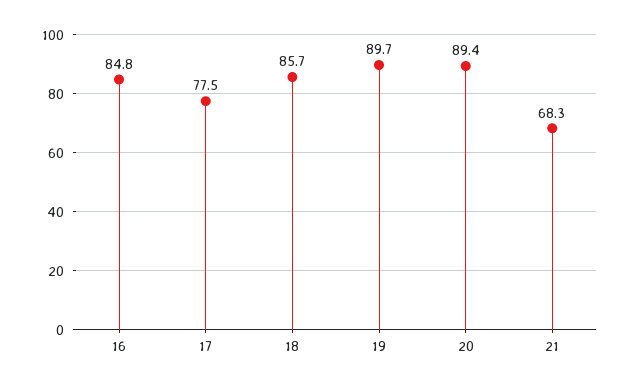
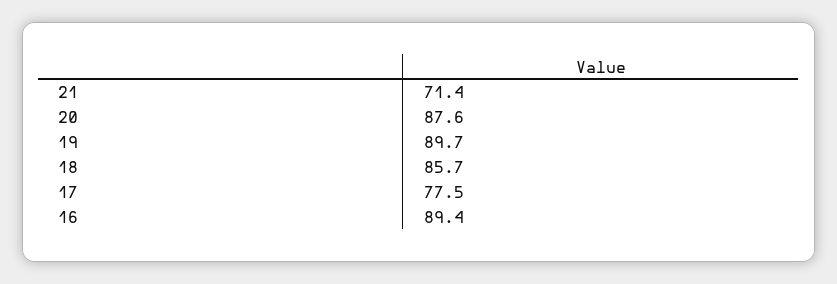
  {
-   "16": 84.8,
+   "16": 89.4,
    "17": 77.5,
    "18": 85.7,
    "19": 89.7,
-   "20": 89.4,
+   "20": 87.6,
-   "21": 68.3
+   "21": 71.4
  }

